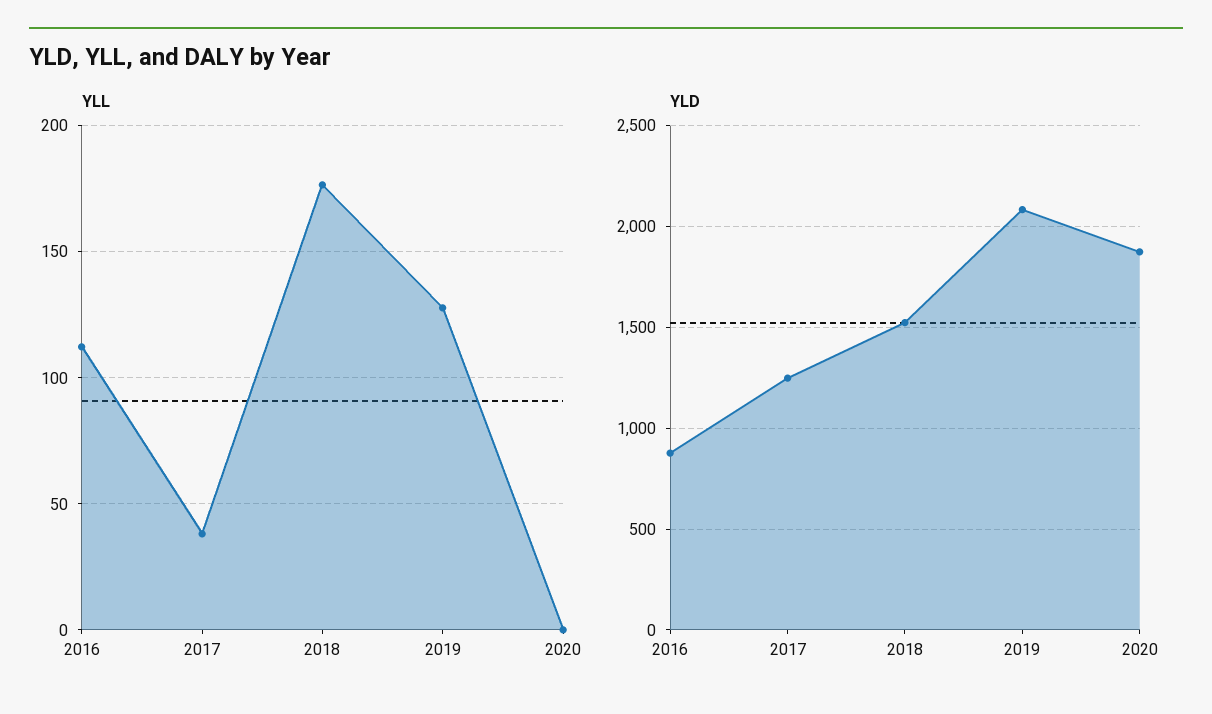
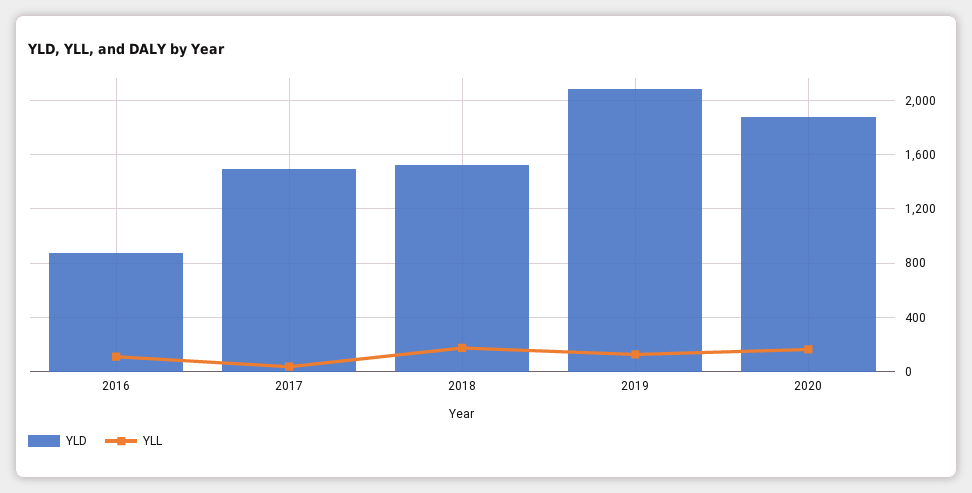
  {
    "YLL": {
      "2016": 110,
      "2017": 40,
      "2018": 175,
      "2019": 130,
-     "2020": 0
+     "2020": 150
    },
    "YLD": {
      "2016": 900,
-     "2017": 1250,
+     "2017": 1500,
      "2018": 1500,
      "2019": 2100,
      "2020": 1850
    }
  }

